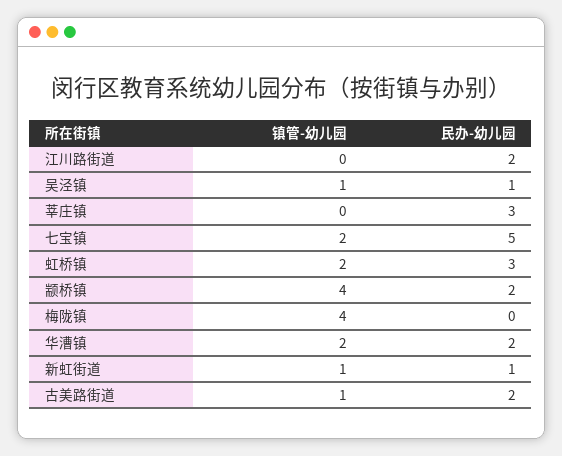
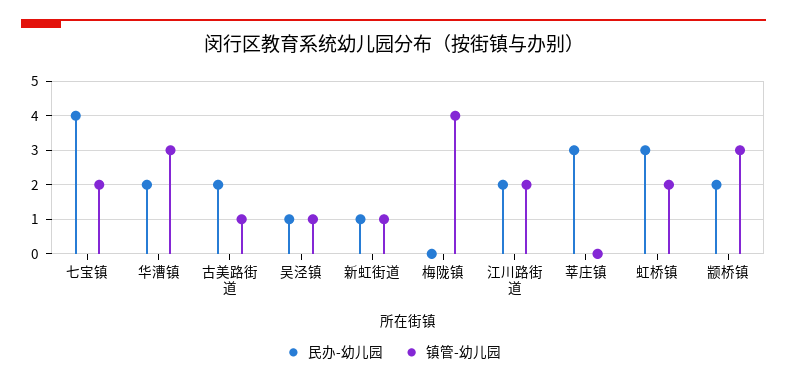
  {
    "镇管-幼儿园": {
-     "江川路街道": 0,
+     "江川路街道": 2,
      "吴泾镇": 1,
      "莘庄镇": 0,
      "七宝镇": 2,
      "虹桥镇": 2,
-     "颛桥镇": 4,
+     "颛桥镇": 3,
      "梅陇镇": 4,
-     "华漕镇": 2,
+     "华漕镇": 3,
      "新虹街道": 1,
      "古美路街道": 1
    },
    "民办-幼儿园": {
      "江川路街道": 2,
      "吴泾镇": 1,
      "莘庄镇": 3,
-     "七宝镇": 5,
+     "七宝镇": 4,
      "虹桥镇": 3,
      "颛桥镇": 2,
      "梅陇镇": 0,
      "华漕镇": 2,
      "新虹街道": 1,
      "古美路街道": 2
    }
  }

